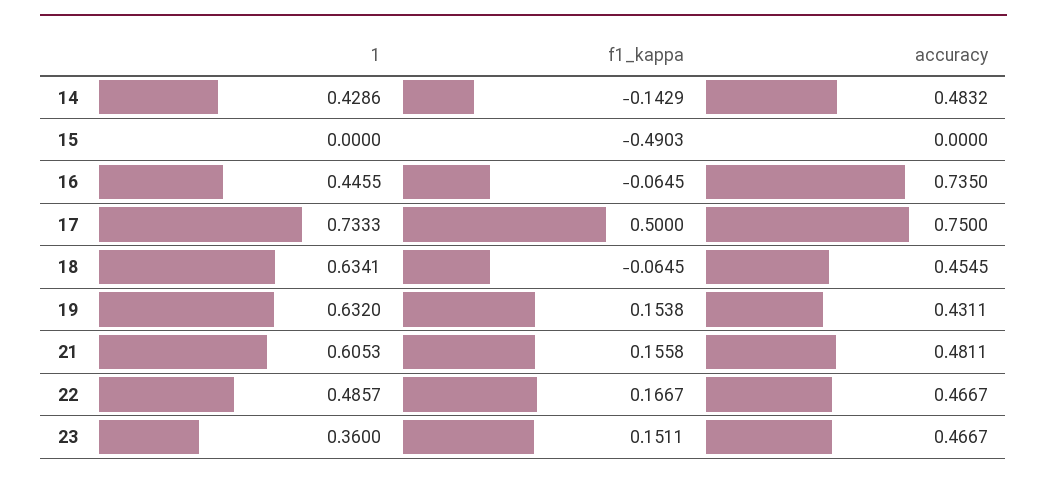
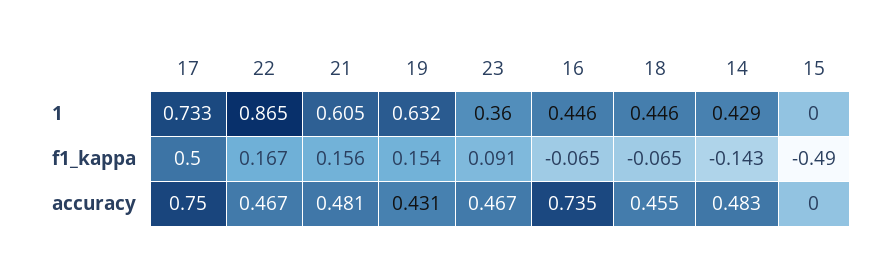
  {
    "1": {
      "14": 0.4286,
      "15": 0,
      "16": 0.4455,
      "17": 0.7333,
-     "18": 0.6341,
+     "18": 0.446,
      "19": 0.632,
      "21": 0.6053,
-     "22": 0.4857,
+     "22": 0.865,
      "23": 0.36
    },
    "f1_kappa": {
      "14": -0.1429,
      "15": -0.4903,
      "16": -0.0645,
      "17": 0.5,
      "18": -0.0645,
      "19": 0.1538,
      "21": 0.1558,
      "22": 0.1667,
-     "23": 0.1511
+     "23": 0.091
    },
    "accuracy": {
      "14": 0.4832,
      "15": 0,
      "16": 0.735,
      "17": 0.75,
      "18": 0.4545,
      "19": 0.4311,
      "21": 0.4811,
      "22": 0.4667,
      "23": 0.4667
    }
  }

